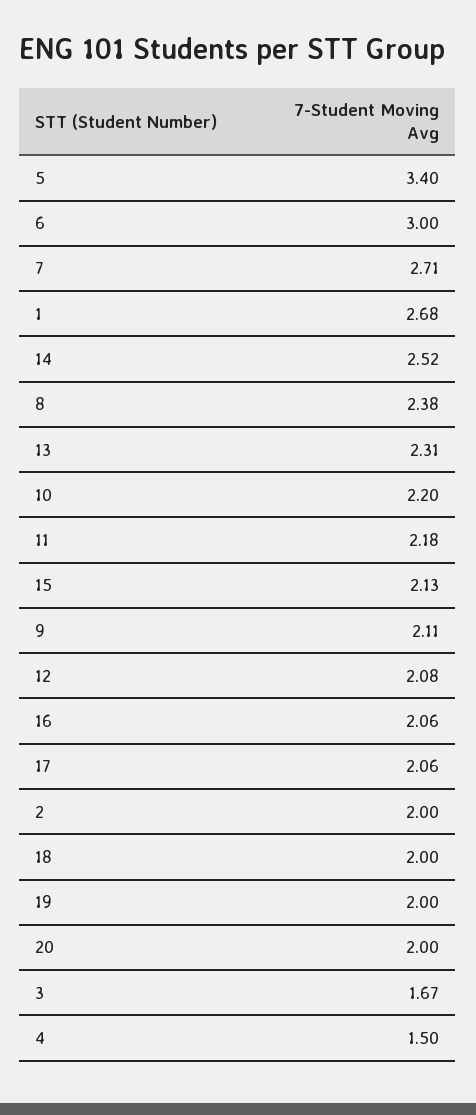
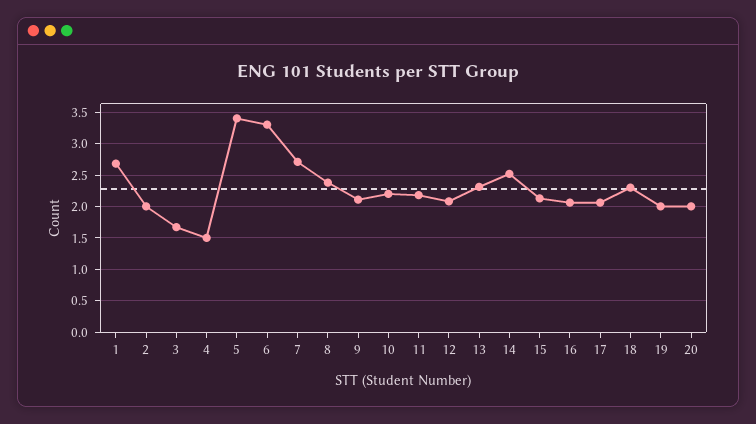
  {
    "5": 3.4,
-   "6": 3,
+   "6": 3.3,
    "7": 2.71,
    "1": 2.68,
    "14": 2.52,
    "8": 2.38,
    "13": 2.31,
    "10": 2.2,
    "11": 2.18,
    "15": 2.13,
    "9": 2.11,
    "12": 2.08,
    "16": 2.06,
    "17": 2.06,
    "2": 2,
-   "18": 2,
+   "18": 2.3,
    "19": 2,
    "20": 2,
    "3": 1.67,
    "4": 1.5
  }

